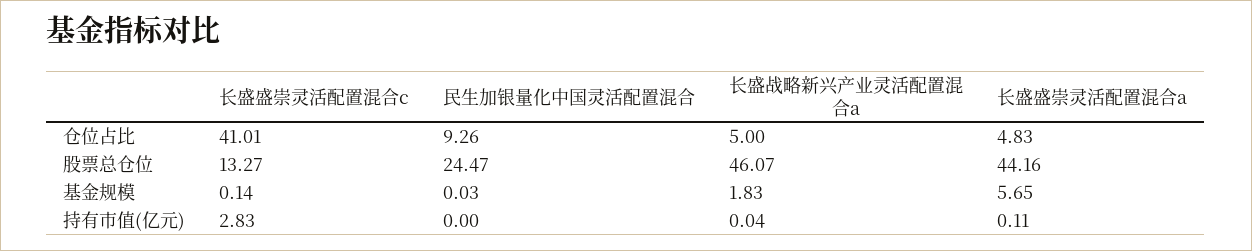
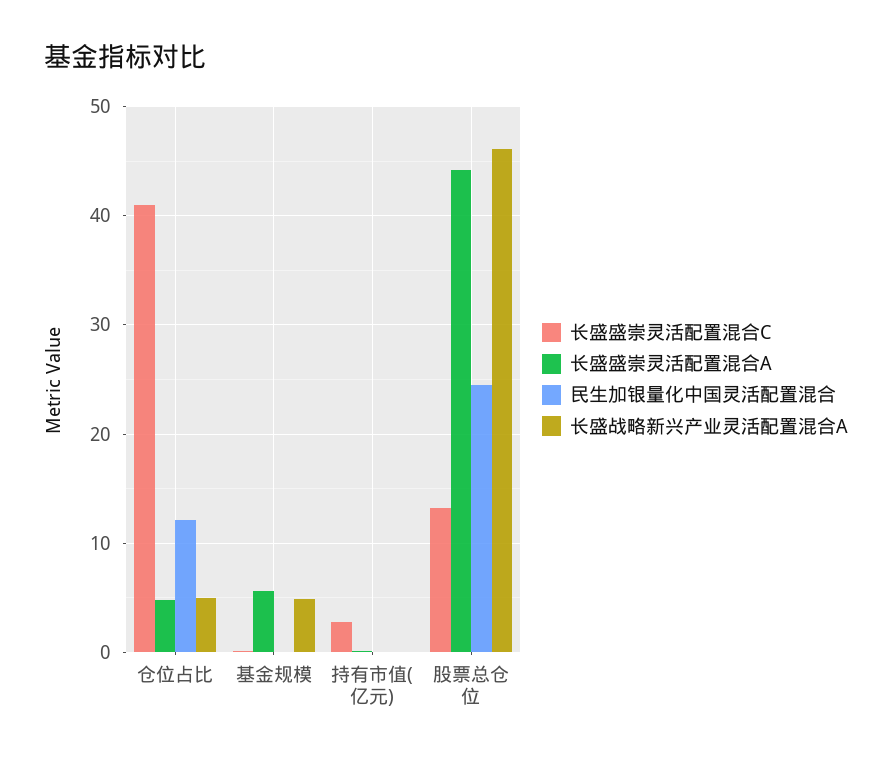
  {
    "长盛盛崇灵活配置混合c": {
      "仓位占比": 41.01,
      "股票总仓位": 13.27,
      "基金规模": 0.14,
      "持有市值(亿元)": 2.83
    },
    "民生加银量化中国灵活配置混合": {
-     "仓位占比": 9.26,
+     "仓位占比": 12,
      "股票总仓位": 24.47,
      "基金规模": 0.03,
      "持有市值(亿元)": 0
    },
    "长盛战略新兴产业灵活配置混合a": {
      "仓位占比": 5,
      "股票总仓位": 46.07,
-     "基金规模": 1.83,
+     "基金规模": 5,
      "持有市值(亿元)": 0.04
    },
    "长盛盛崇灵活配置混合a": {
      "仓位占比": 4.83,
      "股票总仓位": 44.16,
      "基金规模": 5.65,
      "持有市值(亿元)": 0.11
    }
  }

